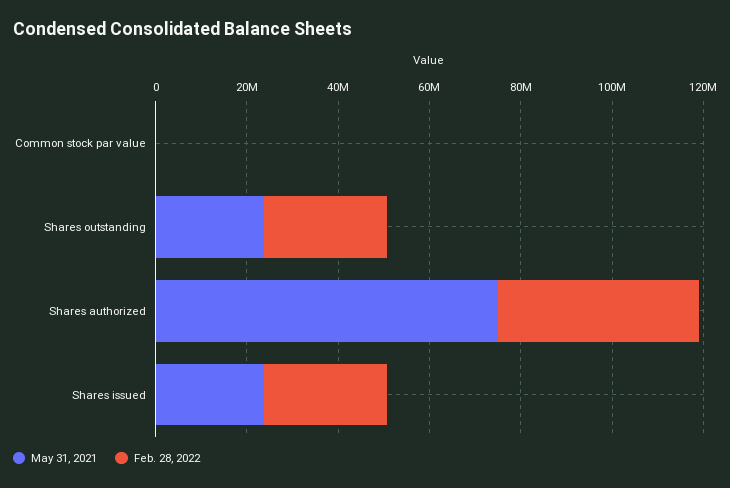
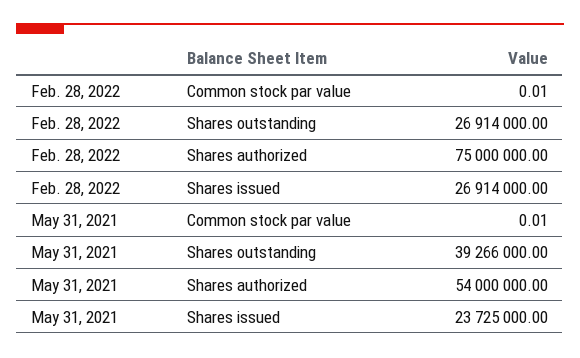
  {
    "May 31, 2021": {
      "Common stock par value": 0.01,
-     "Shares outstanding": 25000000,
+     "Shares outstanding": 39266000,
-     "Shares authorized": 75000000,
+     "Shares authorized": 54000000,
      "Shares issued": 23725000
    },
    "Feb. 28, 2022": {
      "Common stock par value": 0.01,
      "Shares outstanding": 26914000,
-     "Shares authorized": 45000000,
+     "Shares authorized": 75000000,
      "Shares issued": 26914000
    }
  }

